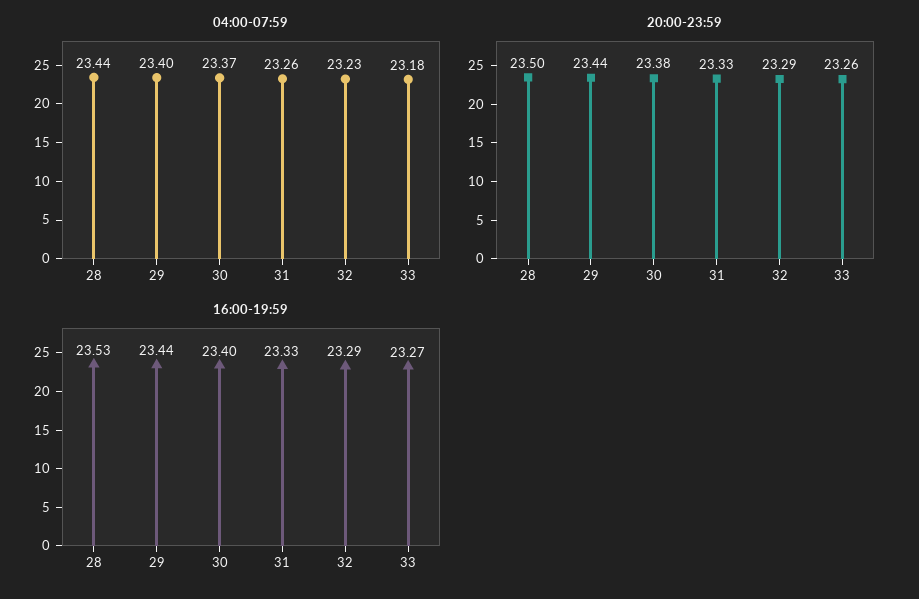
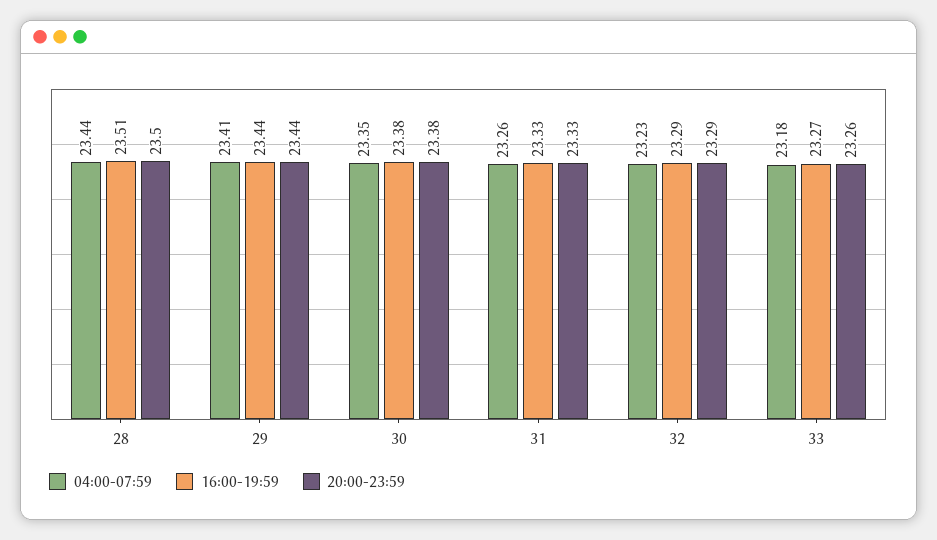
  {
    "04:00-07:59": {
      "28": 23.44,
-     "29": 23.4,
+     "29": 23.41,
-     "30": 23.37,
+     "30": 23.35,
      "31": 23.26,
      "32": 23.23,
      "33": 23.18
    },
    "20:00-23:59": {
      "28": 23.5,
      "29": 23.44,
      "30": 23.38,
      "31": 23.33,
      "32": 23.29,
      "33": 23.26
    },
    "16:00-19:59": {
-     "28": 23.53,
+     "28": 23.51,
      "29": 23.44,
-     "30": 23.4,
+     "30": 23.38,
      "31": 23.33,
      "32": 23.29,
      "33": 23.27
    }
  }

